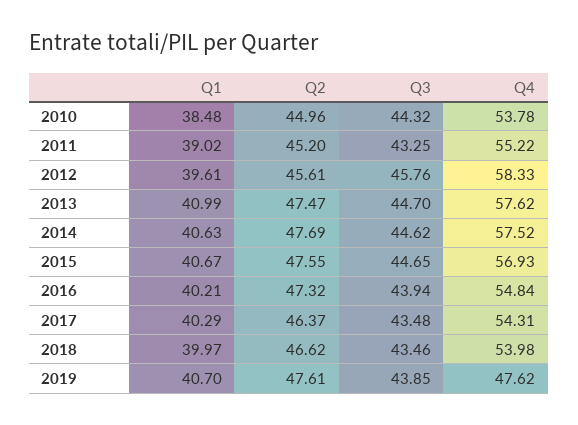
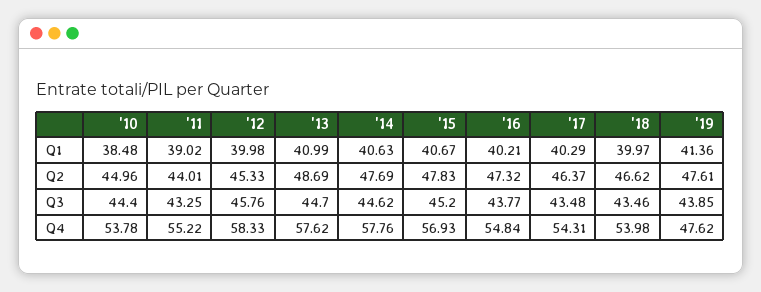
  {
    "Q1": {
      "2010": 38.48,
      "2011": 39.02,
-     "2012": 39.61,
+     "2012": 39.98,
      "2013": 40.99,
      "2014": 40.63,
      "2015": 40.67,
      "2016": 40.21,
      "2017": 40.29,
      "2018": 39.97,
-     "2019": 40.7
+     "2019": 41.36
    },
    "Q2": {
      "2010": 44.96,
-     "2011": 45.2,
+     "2011": 44.01,
-     "2012": 45.61,
+     "2012": 45.33,
-     "2013": 47.47,
+     "2013": 48.69,
      "2014": 47.69,
-     "2015": 47.55,
+     "2015": 47.83,
      "2016": 47.32,
      "2017": 46.37,
      "2018": 46.62,
      "2019": 47.61
    },
    "Q3": {
-     "2010": 44.32,
+     "2010": 44.4,
      "2011": 43.25,
      "2012": 45.76,
      "2013": 44.7,
      "2014": 44.62,
-     "2015": 44.65,
+     "2015": 45.2,
-     "2016": 43.94,
+     "2016": 43.77,
      "2017": 43.48,
      "2018": 43.46,
      "2019": 43.85
    },
    "Q4": {
      "2010": 53.78,
      "2011": 55.22,
      "2012": 58.33,
      "2013": 57.62,
-     "2014": 57.52,
+     "2014": 57.76,
      "2015": 56.93,
      "2016": 54.84,
      "2017": 54.31,
      "2018": 53.98,
      "2019": 47.62
    }
  }

